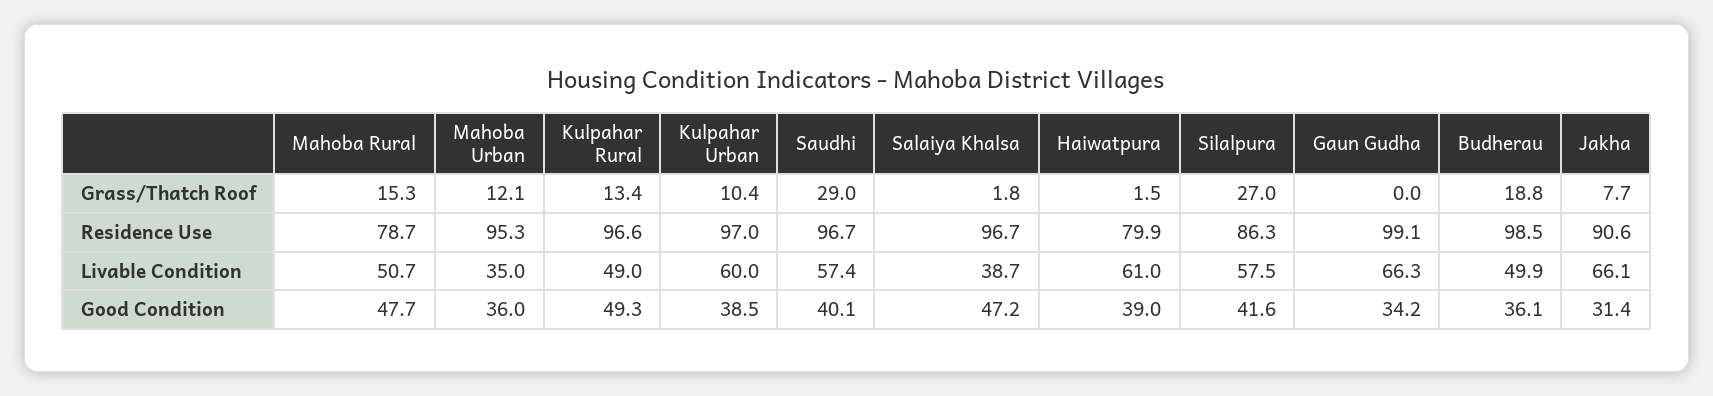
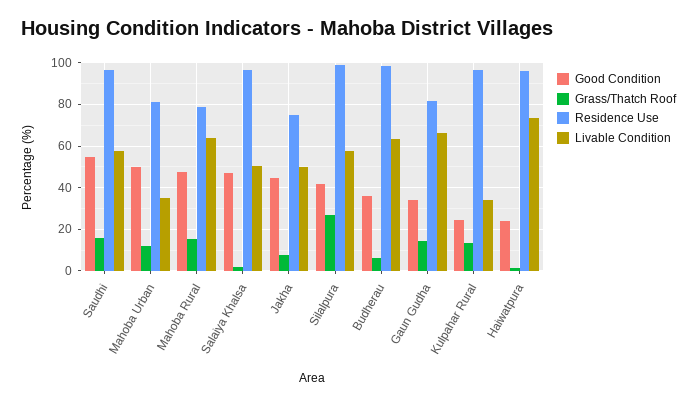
  {
    "Grass/Thatch Roof": {
      "Mahoba Rural": 15.3,
      "Mahoba Urban": 12.1,
      "Kulpahar Rural": 13.4,
-     "Kulpahar Urban": 10.4,
-     "Saudhi": 29,
+     "Saudhi": 15,
      "Salaiya Khalsa": 1.8,
      "Haiwatpura": 1.5,
      "Silalpura": 27,
-     "Gaun Gudha": 0,
+     "Gaun Gudha": 15,
-     "Budherau": 18.8,
+     "Budherau": 5,
      "Jakha": 7.7
    },
    "Residence Use": {
      "Mahoba Rural": 78.7,
-     "Mahoba Urban": 95.3,
+     "Mahoba Urban": 80,
      "Kulpahar Rural": 96.6,
-     "Kulpahar Urban": 97,
      "Saudhi": 96.7,
      "Salaiya Khalsa": 96.7,
-     "Haiwatpura": 79.9,
+     "Haiwatpura": 95,
-     "Silalpura": 86.3,
+     "Silalpura": 100,
-     "Gaun Gudha": 99.1,
+     "Gaun Gudha": 80,
      "Budherau": 98.5,
-     "Jakha": 90.6
+     "Jakha": 75
    },
    "Livable Condition": {
-     "Mahoba Rural": 50.7,
+     "Mahoba Rural": 65,
      "Mahoba Urban": 35,
-     "Kulpahar Rural": 49,
+     "Kulpahar Rural": 35,
-     "Kulpahar Urban": 60,
      "Saudhi": 57.4,
-     "Salaiya Khalsa": 38.7,
+     "Salaiya Khalsa": 50,
-     "Haiwatpura": 61,
+     "Haiwatpura": 75,
      "Silalpura": 57.5,
      "Gaun Gudha": 66.3,
-     "Budherau": 49.9,
+     "Budherau": 65,
-     "Jakha": 66.1
+     "Jakha": 50
    },
    "Good Condition": {
      "Mahoba Rural": 47.7,
-     "Mahoba Urban": 36,
+     "Mahoba Urban": 50,
-     "Kulpahar Rural": 49.3,
+     "Kulpahar Rural": 25,
-     "Kulpahar Urban": 38.5,
-     "Saudhi": 40.1,
+     "Saudhi": 55,
      "Salaiya Khalsa": 47.2,
-     "Haiwatpura": 39,
+     "Haiwatpura": 25,
      "Silalpura": 41.6,
      "Gaun Gudha": 34.2,
      "Budherau": 36.1,
-     "Jakha": 31.4
+     "Jakha": 45
    }
  }

